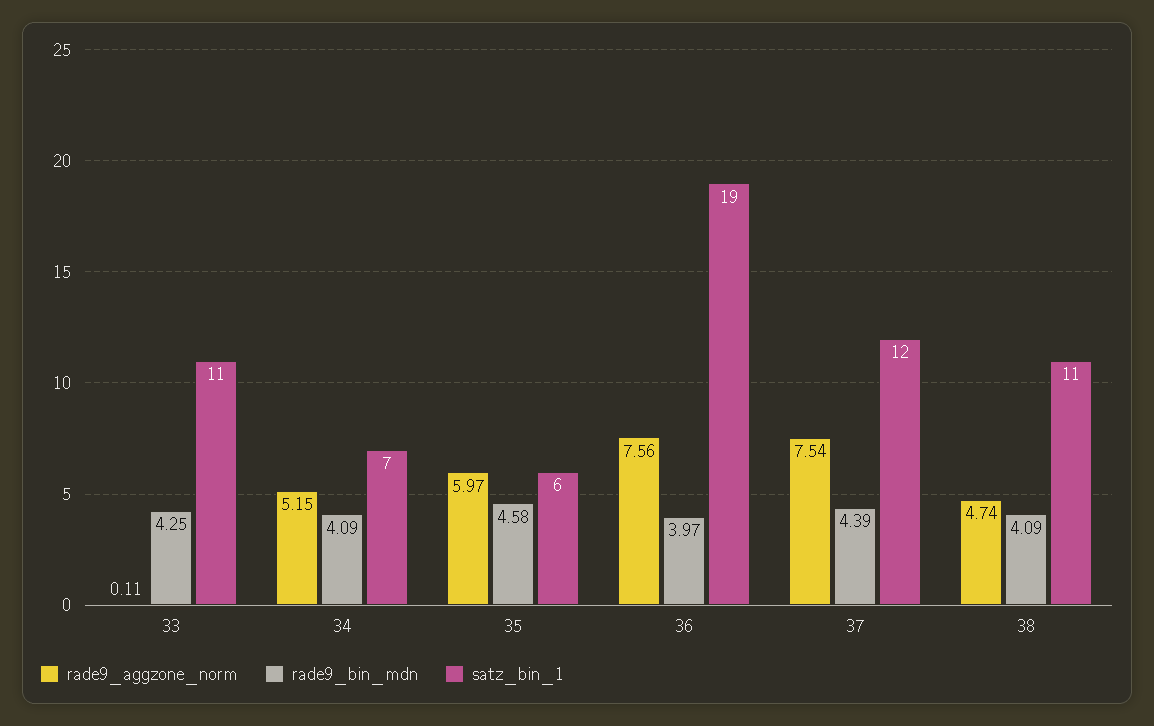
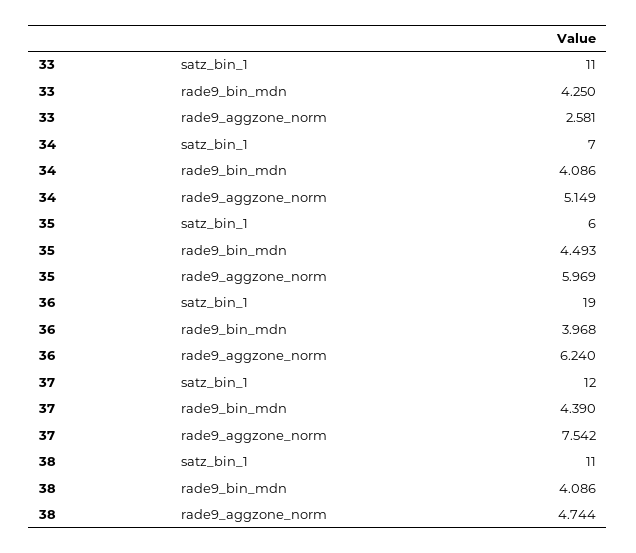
  {
    "rade9_aggzone_norm": {
-     "33": 0.11,
+     "33": 2.581,
      "34": 5.149,
      "35": 5.969,
-     "36": 7.56,
+     "36": 6.24,
      "37": 7.542,
      "38": 4.744
    },
    "rade9_bin_mdn": {
      "33": 4.25,
      "34": 4.086,
-     "35": 4.58,
+     "35": 4.493,
      "36": 3.968,
      "37": 4.39,
      "38": 4.086
    },
    "satz_bin_1": {
      "33": 11,
      "34": 7,
      "35": 6,
      "36": 19,
      "37": 12,
      "38": 11
    }
  }

